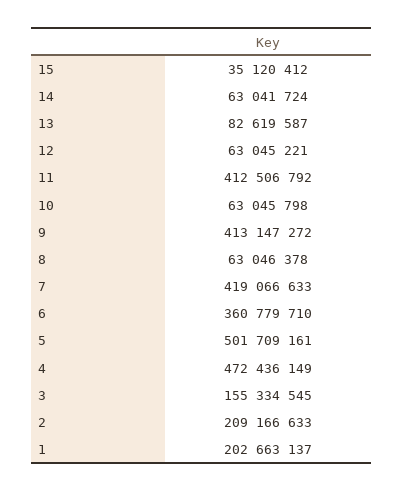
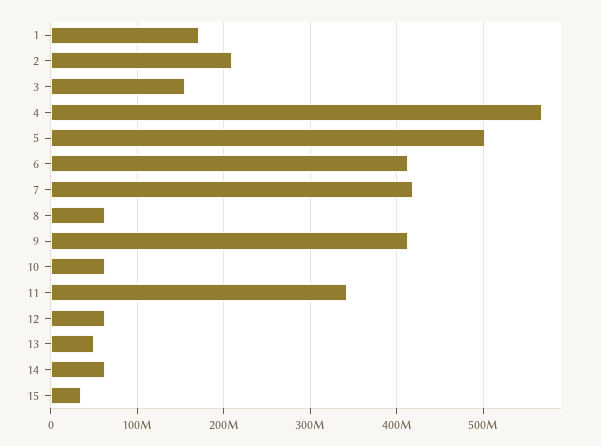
  {
    "15": 35120412,
    "14": 63041724,
-   "13": 82619587,
+   "13": 50000000,
    "12": 63045221,
-   "11": 412506792,
+   "11": 340000000,
    "10": 63045798,
    "9": 413147272,
    "8": 63046378,
    "7": 419066633,
-   "6": 360779710,
+   "6": 410000000,
    "5": 501709161,
-   "4": 472436149,
+   "4": 570000000,
    "3": 155334545,
    "2": 209166633,
-   "1": 202663137
+   "1": 170000000
  }

